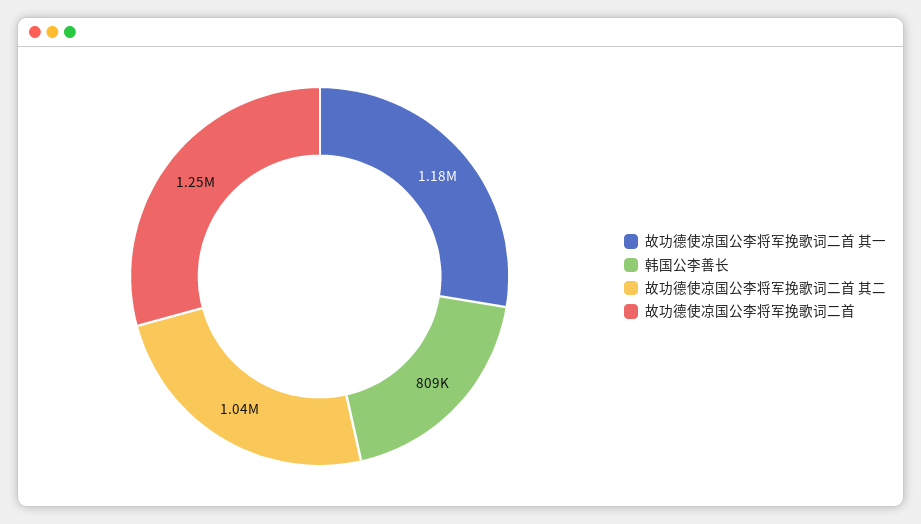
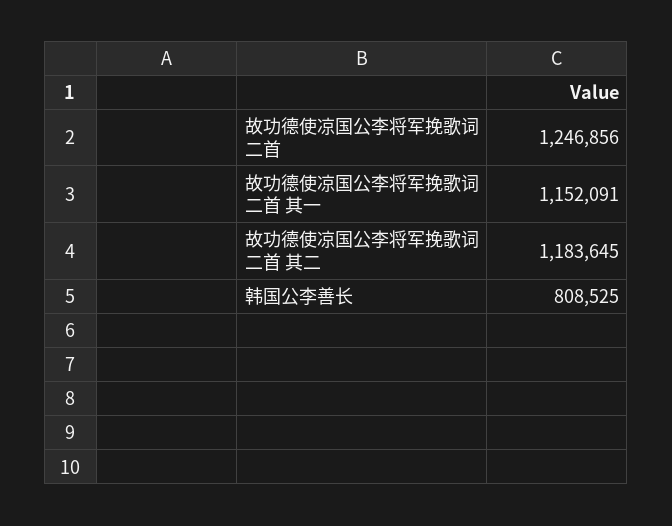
  {
-   "故功德使凉国公李将军挽歌词二首 其一": 1180000,
+   "故功德使凉国公李将军挽歌词二首 其一": 1152091,
    "韩国公李善长": 808525,
-   "故功德使凉国公李将军挽歌词二首 其二": 1040000,
+   "故功德使凉国公李将军挽歌词二首 其二": 1183645,
    "故功德使凉国公李将军挽歌词二首": 1246856
  }

